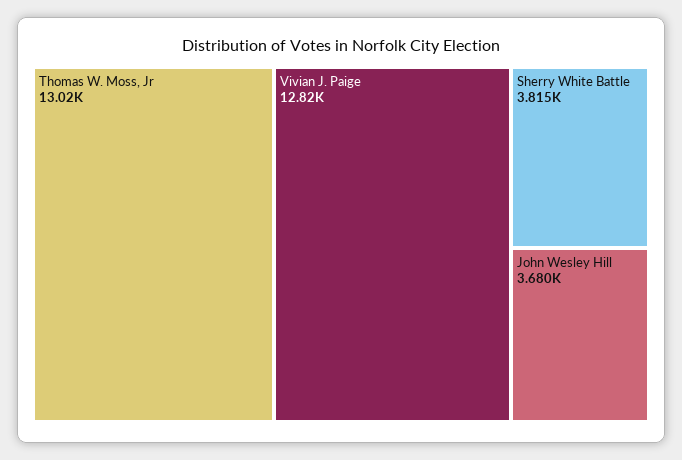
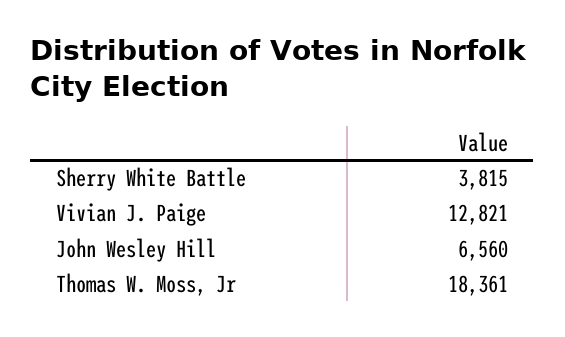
  {
-   "Thomas W. Moss, Jr": 13020,
+   "Thomas W. Moss, Jr": 18361,
    "Vivian J. Paige": 12821,
    "Sherry White Battle": 3815,
-   "John Wesley Hill": 3680
+   "John Wesley Hill": 6560
  }

